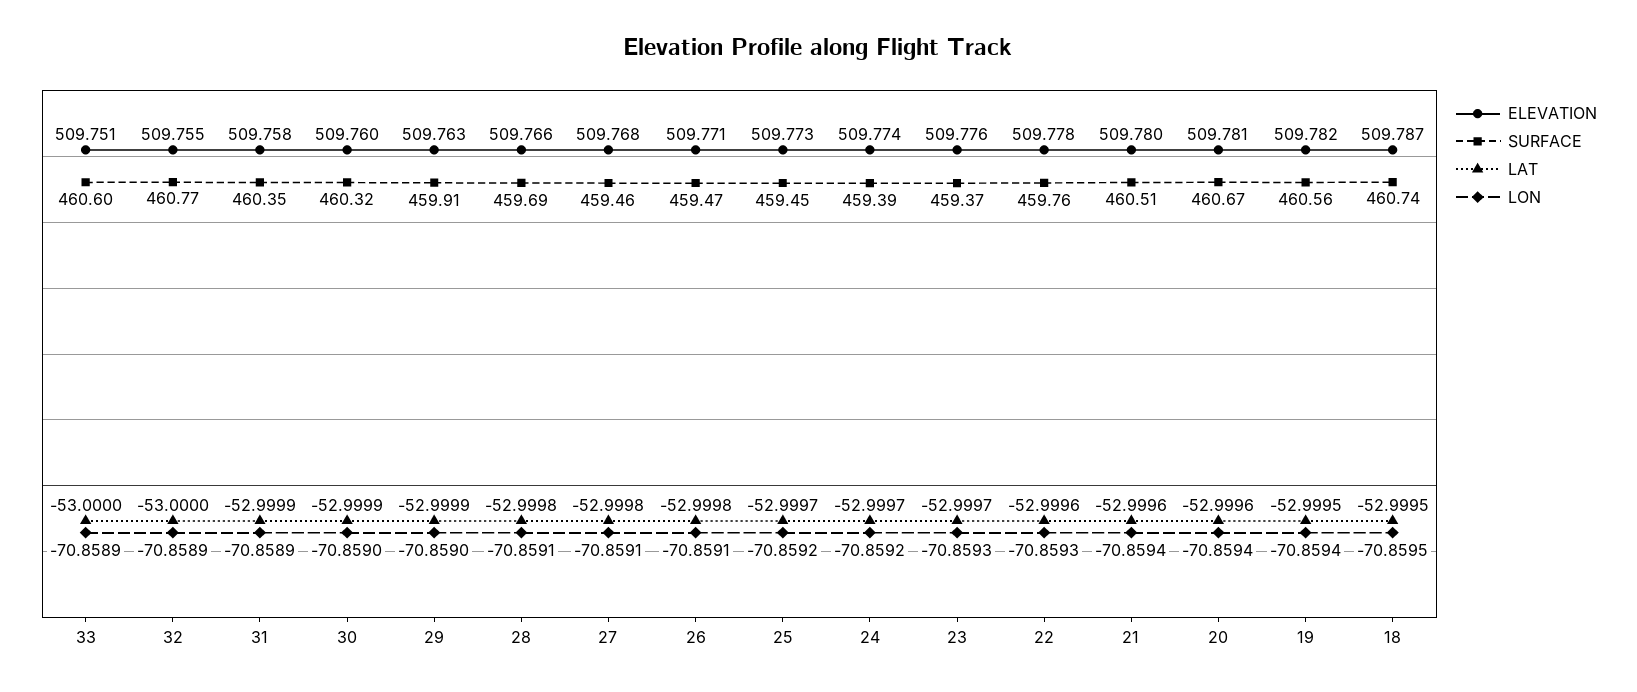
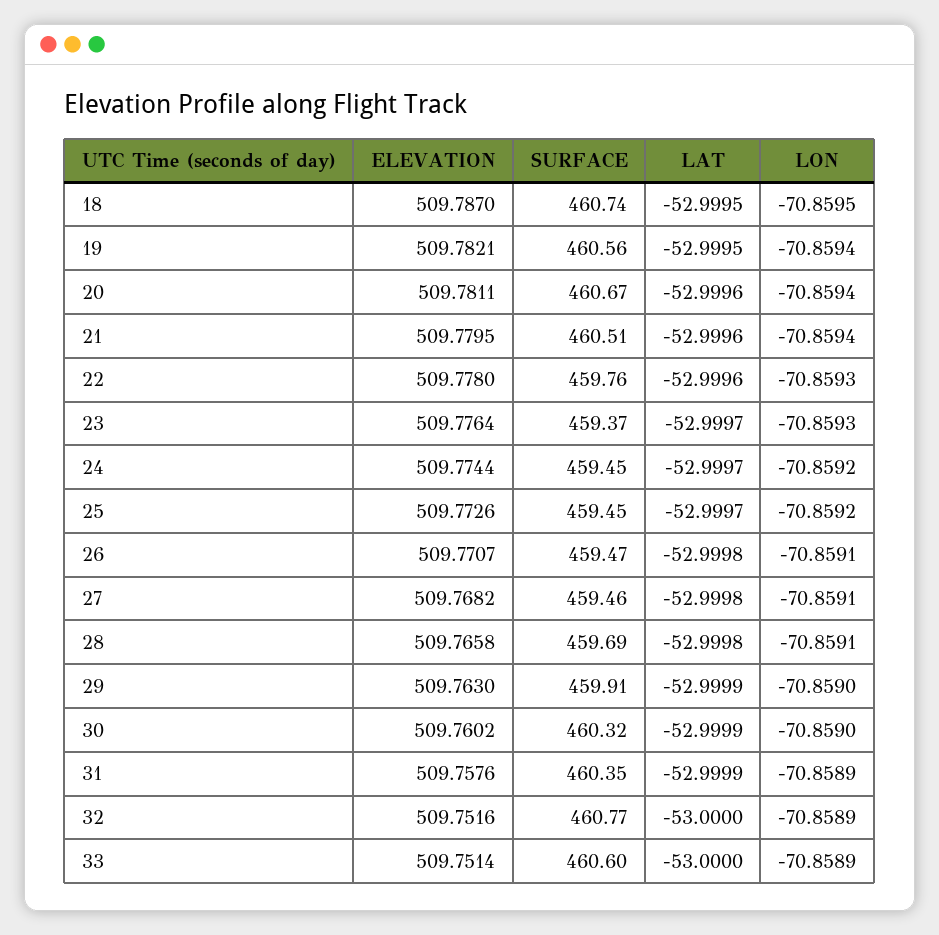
  {
    "ELEVATION": {
      "33": 509.7514,
-     "32": 509.755,
+     "32": 509.7516,
      "31": 509.7576,
      "30": 509.7602,
      "29": 509.763,
      "28": 509.7658,
      "27": 509.7682,
      "26": 509.7707,
      "25": 509.7726,
      "24": 509.7744,
      "23": 509.7764,
      "22": 509.778,
      "21": 509.7795,
      "20": 509.7811,
      "19": 509.7821,
      "18": 509.787
    },
    "SURFACE": {
      "33": 460.6,
      "32": 460.77,
      "31": 460.35,
      "30": 460.32,
      "29": 459.91,
      "28": 459.69,
      "27": 459.46,
      "26": 459.47,
      "25": 459.45,
-     "24": 459.39,
+     "24": 459.45,
      "23": 459.37,
      "22": 459.76,
      "21": 460.51,
      "20": 460.67,
      "19": 460.56,
      "18": 460.74
    },
    "LAT": {
      "33": -53,
      "32": -53,
      "31": -52.9999,
      "30": -52.9999,
      "29": -52.9999,
      "28": -52.9998,
      "27": -52.9998,
      "26": -52.9998,
      "25": -52.9997,
      "24": -52.9997,
      "23": -52.9997,
      "22": -52.9996,
      "21": -52.9996,
      "20": -52.9996,
      "19": -52.9995,
      "18": -52.9995
    },
    "LON": {
      "33": -70.8589,
      "32": -70.8589,
      "31": -70.8589,
      "30": -70.859,
      "29": -70.859,
      "28": -70.8591,
      "27": -70.8591,
      "26": -70.8591,
      "25": -70.8592,
      "24": -70.8592,
      "23": -70.8593,
      "22": -70.8593,
      "21": -70.8594,
      "20": -70.8594,
      "19": -70.8594,
      "18": -70.8595
    }
  }

